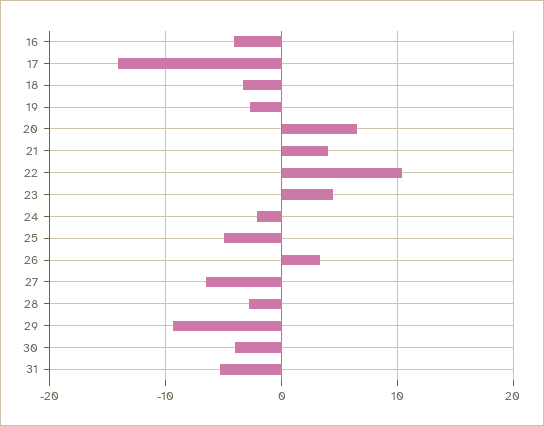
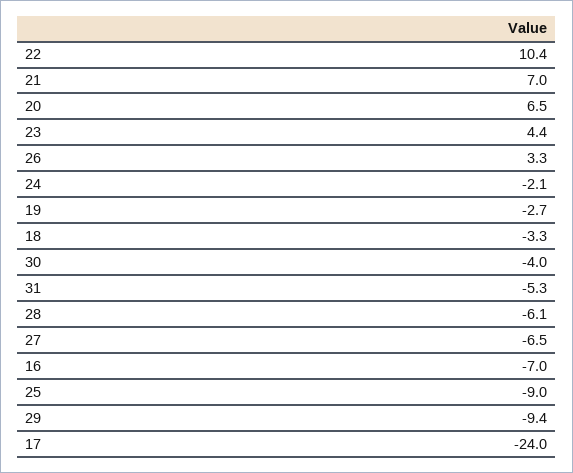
  {
-   "16": -4,
+   "16": -7,
-   "17": -14,
+   "17": -24,
    "18": -3.3,
    "19": -2.7,
    "20": 6.5,
-   "21": 4,
+   "21": 7,
    "22": 10.4,
    "23": 4.4,
    "24": -2.1,
-   "25": -5,
+   "25": -9,
    "26": 3.3,
    "27": -6.5,
-   "28": -3,
+   "28": -6.1,
    "29": -9.4,
    "30": -4,
    "31": -5.3
  }

